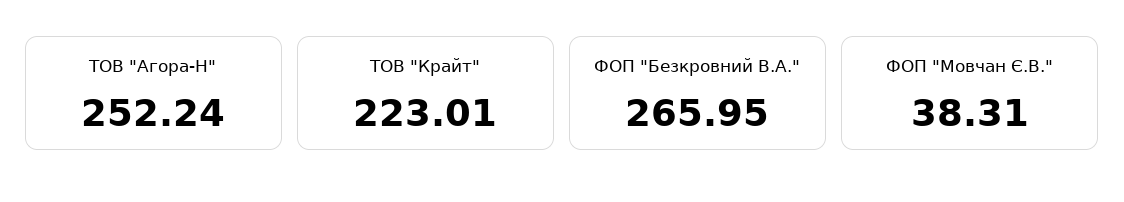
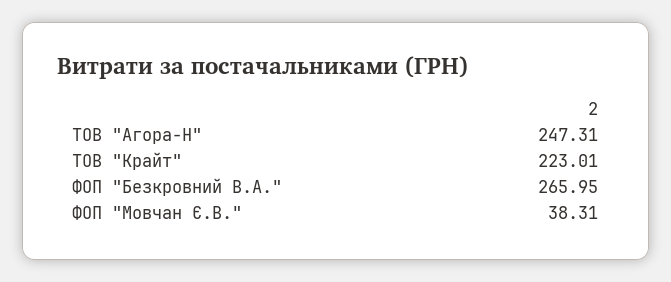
  {
-   "ТОВ \"Агора-Н\"": 252.24,
+   "ТОВ \"Агора-Н\"": 247.31,
    "ТОВ \"Крайт\"": 223.01,
    "ФОП \"Безкровний В.А.\"": 265.95,
    "ФОП \"Мовчан Є.В.\"": 38.31
  }

